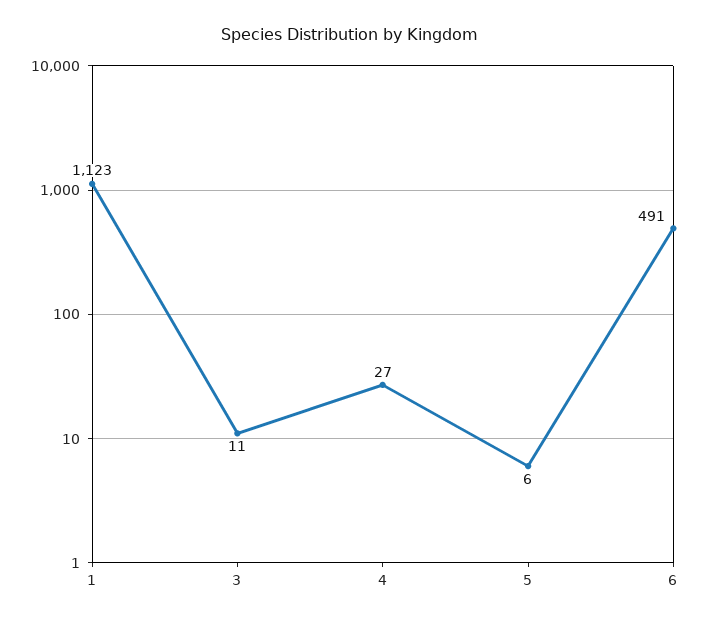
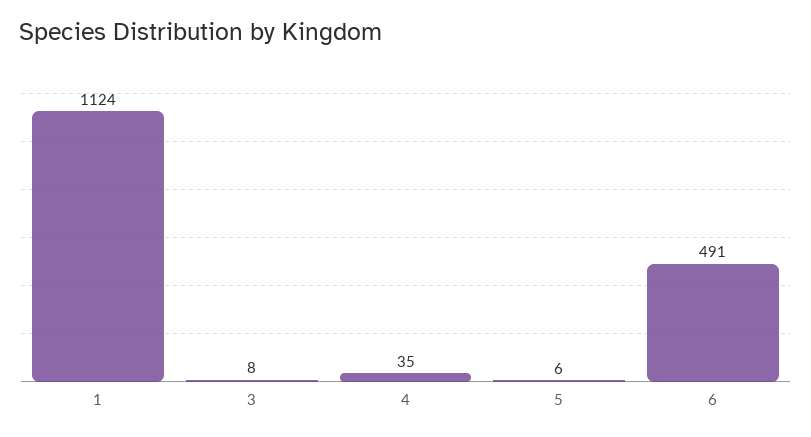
  {
-   "1": 1123,
+   "1": 1124,
-   "3": 11,
+   "3": 8,
-   "4": 27,
+   "4": 35,
    "5": 6,
    "6": 491
  }

